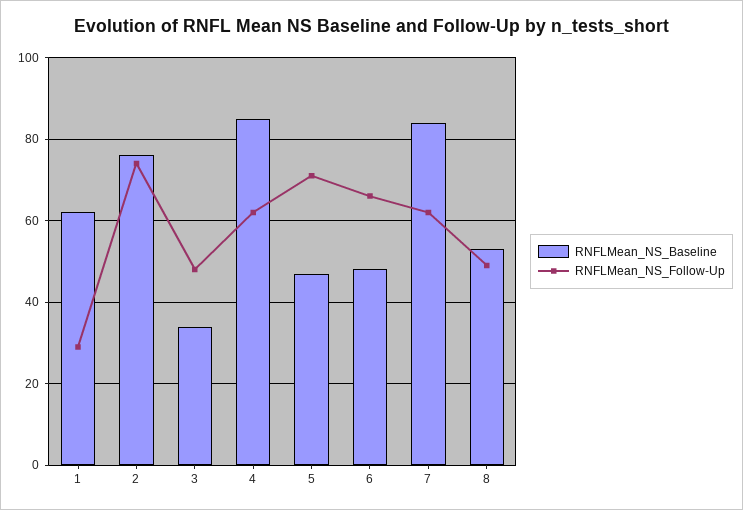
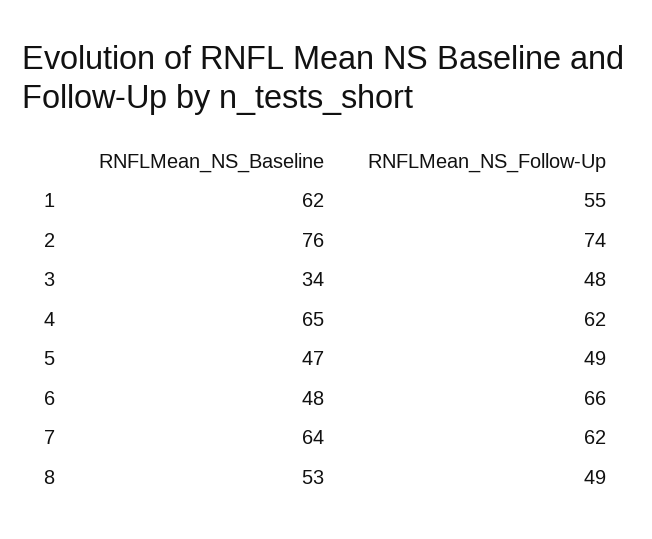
  {
    "RNFLMean_NS_Baseline": {
      "1": 62,
      "2": 76,
      "3": 34,
-     "4": 85,
+     "4": 65,
      "5": 47,
      "6": 48,
-     "7": 85,
+     "7": 64,
      "8": 53
    },
    "RNFLMean_NS_Follow-Up": {
-     "1": 30,
+     "1": 55,
      "2": 74,
      "3": 48,
      "4": 62,
-     "5": 70,
+     "5": 49,
      "6": 66,
      "7": 62,
      "8": 49
    }
  }

